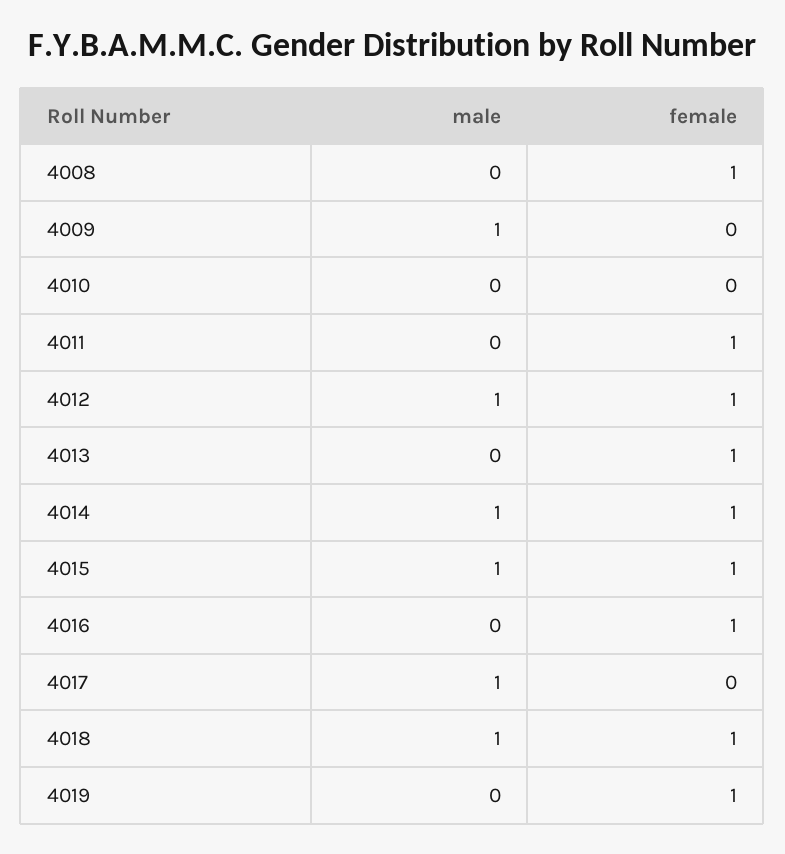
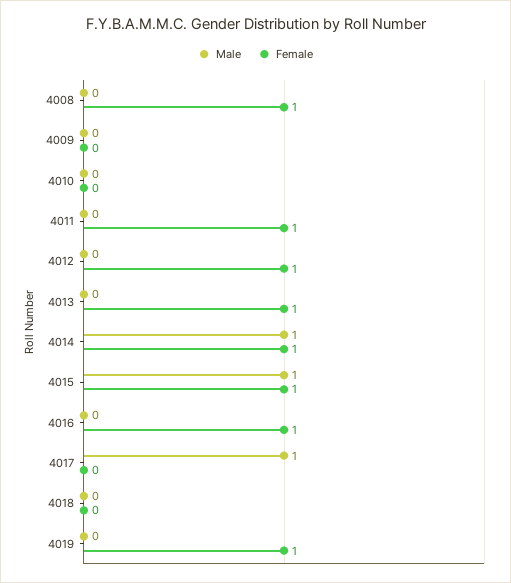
  {
    "male": {
      "4008": 0,
-     "4009": 1,
+     "4009": 0,
      "4010": 0,
      "4011": 0,
-     "4012": 1,
+     "4012": 0,
      "4013": 0,
      "4014": 1,
      "4015": 1,
      "4016": 0,
      "4017": 1,
-     "4018": 1,
+     "4018": 0,
      "4019": 0
    },
    "female": {
      "4008": 1,
      "4009": 0,
      "4010": 0,
      "4011": 1,
      "4012": 1,
      "4013": 1,
      "4014": 1,
      "4015": 1,
      "4016": 1,
      "4017": 0,
-     "4018": 1,
+     "4018": 0,
      "4019": 1
    }
  }

